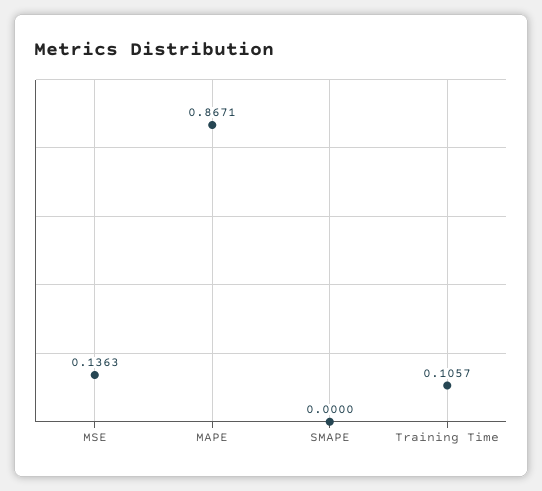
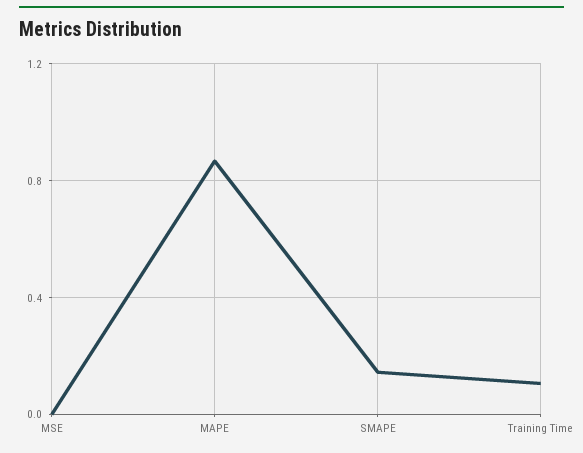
  {
-   "MSE": 0.1363,
+   "MSE": 0,
    "MAPE": 0.8671,
-   "SMAPE": 0,
+   "SMAPE": 0.15,
    "Training Time": 0.1057
  }

